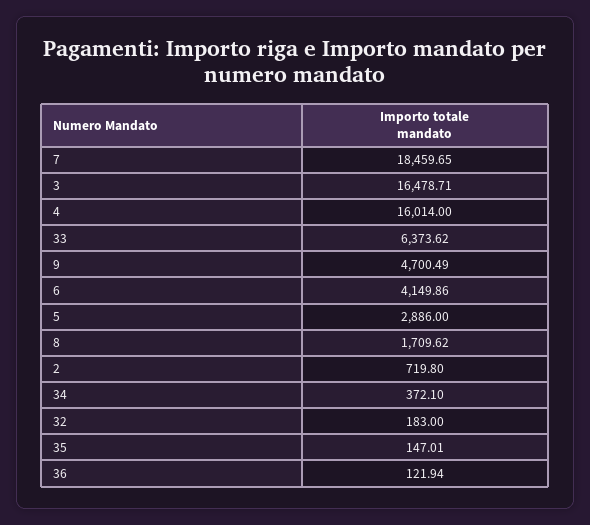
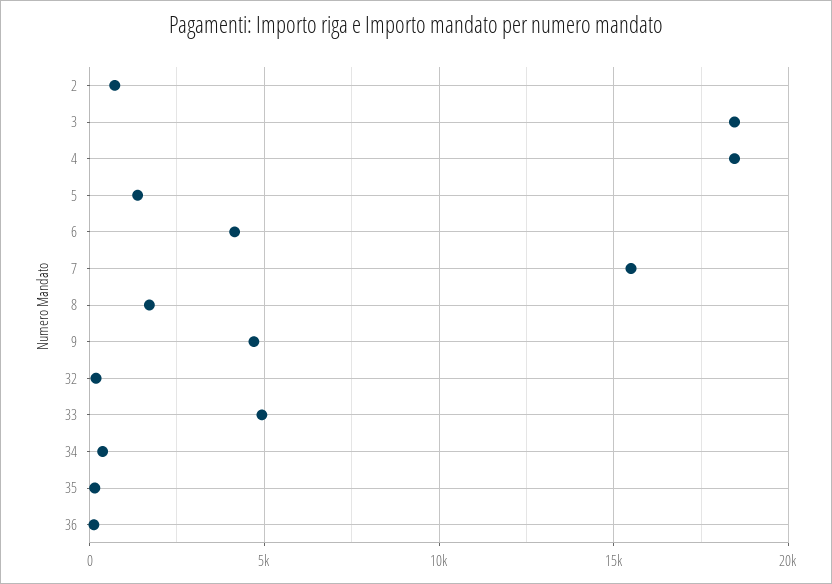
  {
-   "7": 18459.65,
+   "7": 15500,
-   "3": 16478.71,
+   "3": 18500,
-   "4": 16014,
+   "4": 18500,
-   "33": 6373.62,
+   "33": 5000,
    "9": 4700.49,
    "6": 4149.86,
-   "5": 2886,
+   "5": 1500,
    "8": 1709.62,
    "2": 719.8,
    "34": 372.1,
    "32": 183,
    "35": 147.01,
    "36": 121.94
  }

